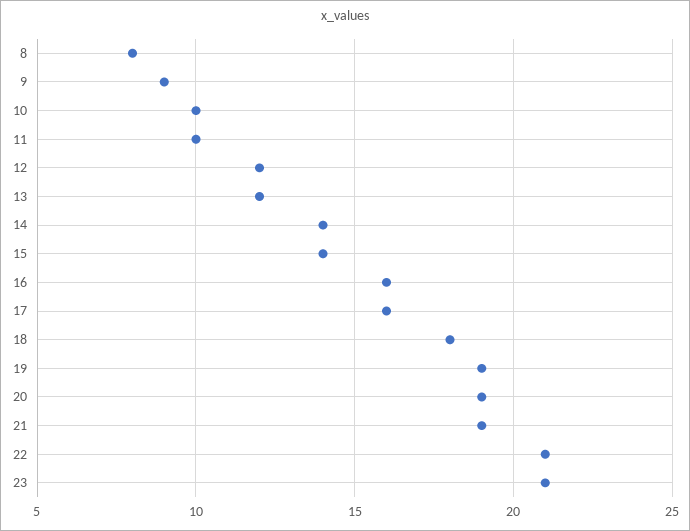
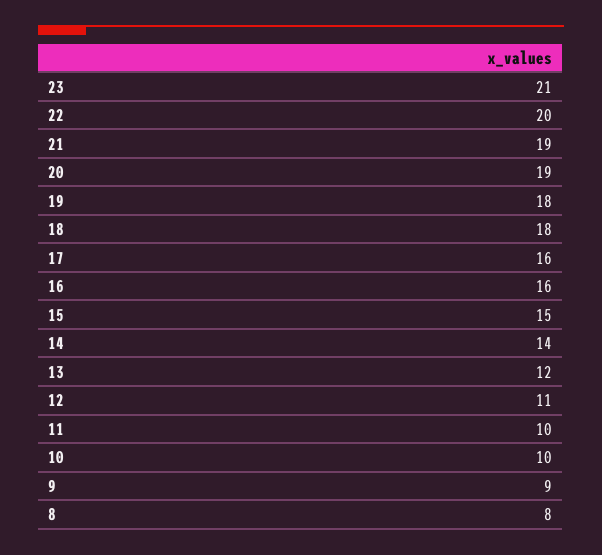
  {
    "8": 8,
    "9": 9,
    "10": 10,
    "11": 10,
-   "12": 12,
+   "12": 11,
    "13": 12,
    "14": 14,
-   "15": 14,
+   "15": 15,
    "16": 16,
    "17": 16,
    "18": 18,
-   "19": 19,
+   "19": 18,
    "20": 19,
    "21": 19,
-   "22": 21,
+   "22": 20,
    "23": 21
  }

